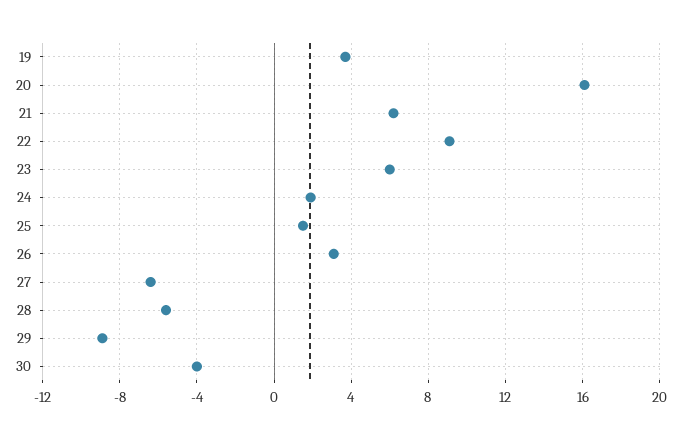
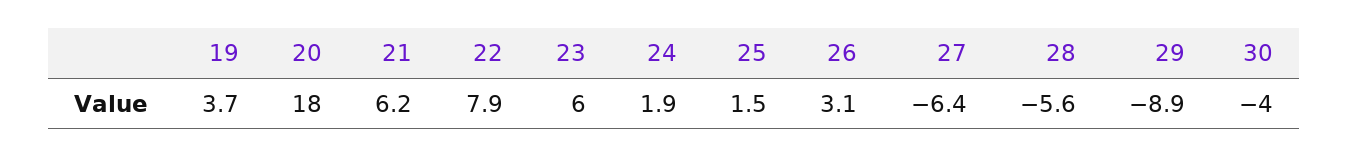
  {
    "19": 3.7,
-   "20": 16,
+   "20": 18,
    "21": 6.2,
-   "22": 9,
+   "22": 7.9,
    "23": 6,
    "24": 1.9,
    "25": 1.5,
    "26": 3.1,
    "27": -6.4,
    "28": -5.6,
    "29": -8.9,
    "30": -4
  }

